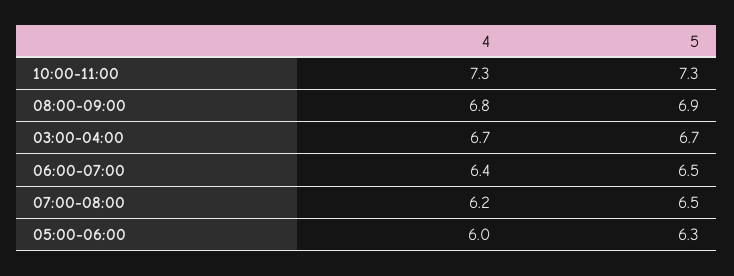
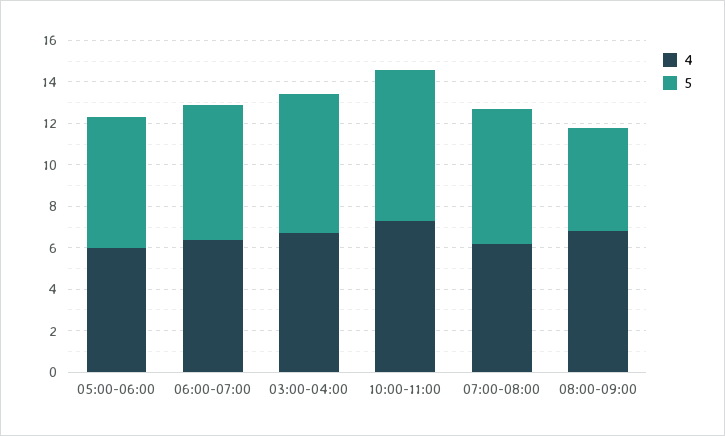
  {
    "4": {
      "10:00-11:00": 7.3,
      "08:00-09:00": 6.8,
      "03:00-04:00": 6.7,
      "06:00-07:00": 6.4,
      "07:00-08:00": 6.2,
      "05:00-06:00": 6
    },
    "5": {
      "10:00-11:00": 7.3,
-     "08:00-09:00": 6.9,
+     "08:00-09:00": 5,
      "03:00-04:00": 6.7,
      "06:00-07:00": 6.5,
      "07:00-08:00": 6.5,
      "05:00-06:00": 6.3
    }
  }

